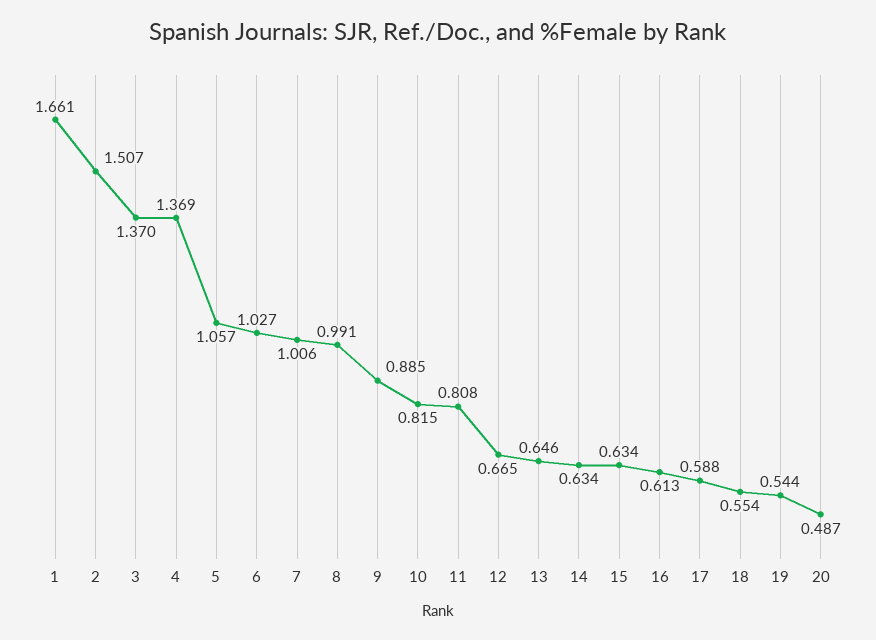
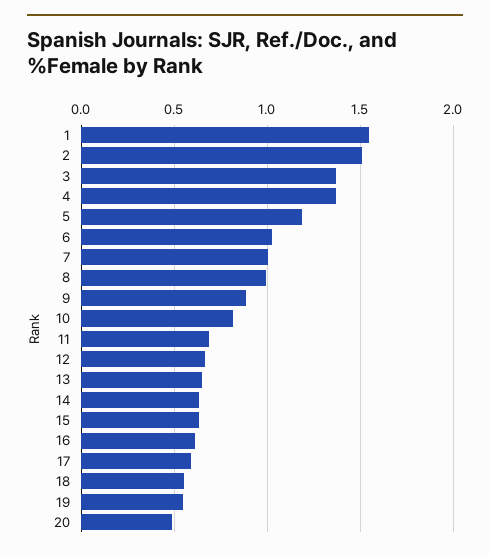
  {
-   "1": 1.661,
+   "1": 1.55,
    "2": 1.507,
    "3": 1.37,
    "4": 1.369,
-   "5": 1.057,
+   "5": 1.2,
    "6": 1.027,
    "7": 1.006,
    "8": 0.991,
    "9": 0.885,
    "10": 0.815,
-   "11": 0.808,
+   "11": 0.7,
    "12": 0.665,
    "13": 0.646,
    "14": 0.634,
    "15": 0.634,
    "16": 0.613,
    "17": 0.588,
    "18": 0.554,
    "19": 0.544,
    "20": 0.487
  }

